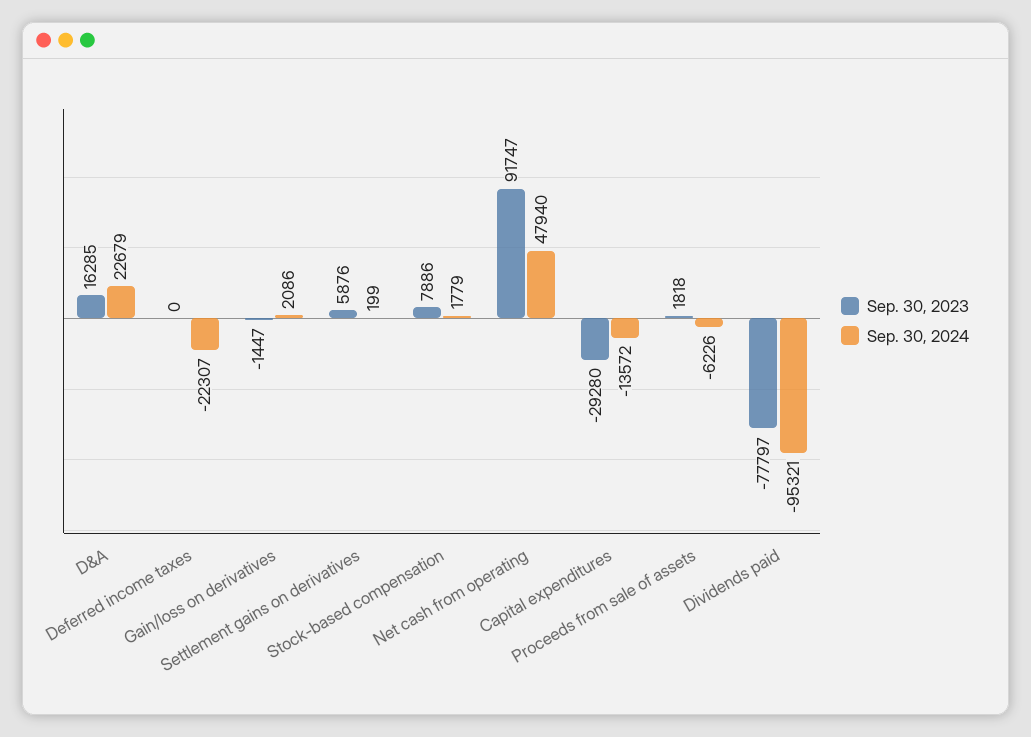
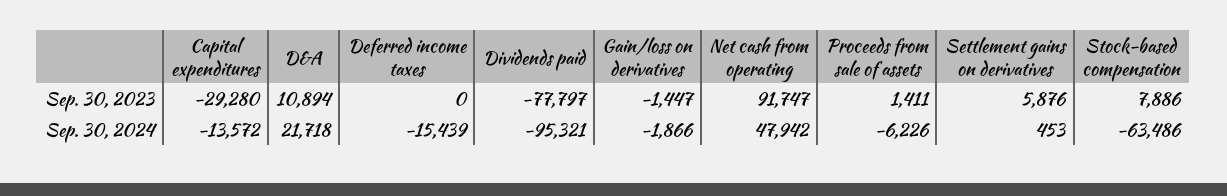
  {
    "Sep. 30, 2023": {
-     "D&A": 16285,
+     "D&A": 10894,
      "Deferred income taxes": 0,
      "Gain/loss on derivatives": -1447,
      "Settlement gains on derivatives": 5876,
      "Stock-based compensation": 7886,
      "Net cash from operating": 91747,
      "Capital expenditures": -29280,
-     "Proceeds from sale of assets": 1818,
+     "Proceeds from sale of assets": 1411,
      "Dividends paid": -77797
    },
    "Sep. 30, 2024": {
-     "D&A": 22679,
+     "D&A": 21718,
-     "Deferred income taxes": -22307,
+     "Deferred income taxes": -15439,
-     "Gain/loss on derivatives": 2086,
+     "Gain/loss on derivatives": -1866,
-     "Settlement gains on derivatives": 199,
+     "Settlement gains on derivatives": 453,
-     "Stock-based compensation": 1779,
+     "Stock-based compensation": -63486,
-     "Net cash from operating": 47940,
+     "Net cash from operating": 47942,
      "Capital expenditures": -13572,
      "Proceeds from sale of assets": -6226,
      "Dividends paid": -95321
    }
  }

